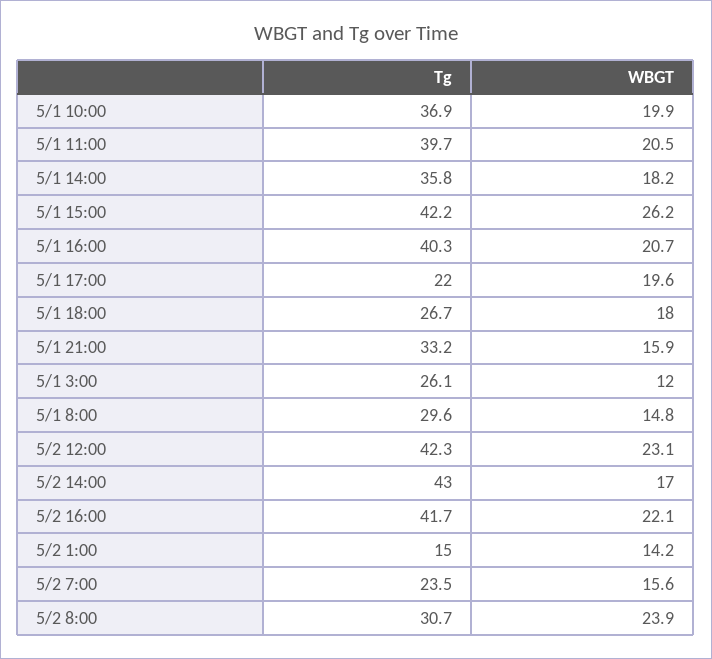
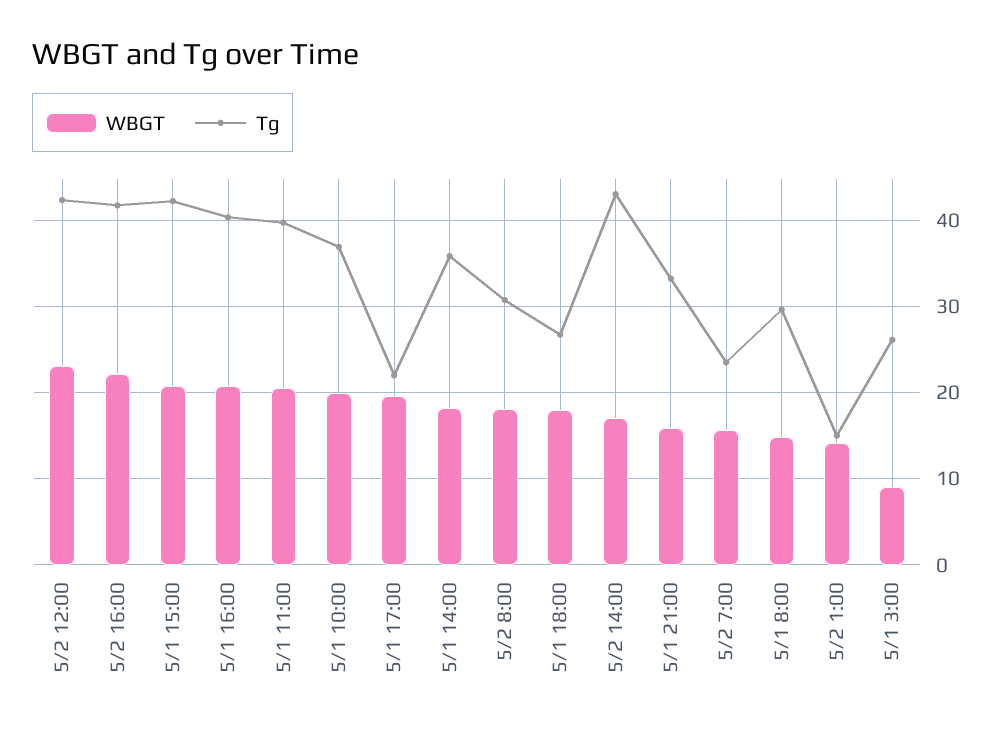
  {
    "Tg": {
      "5/1 10:00": 36.9,
      "5/1 11:00": 39.7,
      "5/1 14:00": 35.8,
      "5/1 15:00": 42.2,
      "5/1 16:00": 40.3,
      "5/1 17:00": 22,
      "5/1 18:00": 26.7,
      "5/1 21:00": 33.2,
      "5/1 3:00": 26.1,
      "5/1 8:00": 29.6,
      "5/2 12:00": 42.3,
      "5/2 14:00": 43,
      "5/2 16:00": 41.7,
      "5/2 1:00": 15,
      "5/2 7:00": 23.5,
      "5/2 8:00": 30.7
    },
    "WBGT": {
      "5/1 10:00": 19.9,
      "5/1 11:00": 20.5,
      "5/1 14:00": 18.2,
-     "5/1 15:00": 26.2,
+     "5/1 15:00": 21,
      "5/1 16:00": 20.7,
      "5/1 17:00": 19.6,
      "5/1 18:00": 18,
      "5/1 21:00": 15.9,
-     "5/1 3:00": 12,
+     "5/1 3:00": 9,
      "5/1 8:00": 14.8,
      "5/2 12:00": 23.1,
      "5/2 14:00": 17,
      "5/2 16:00": 22.1,
      "5/2 1:00": 14.2,
      "5/2 7:00": 15.6,
-     "5/2 8:00": 23.9
+     "5/2 8:00": 18
    }
  }

